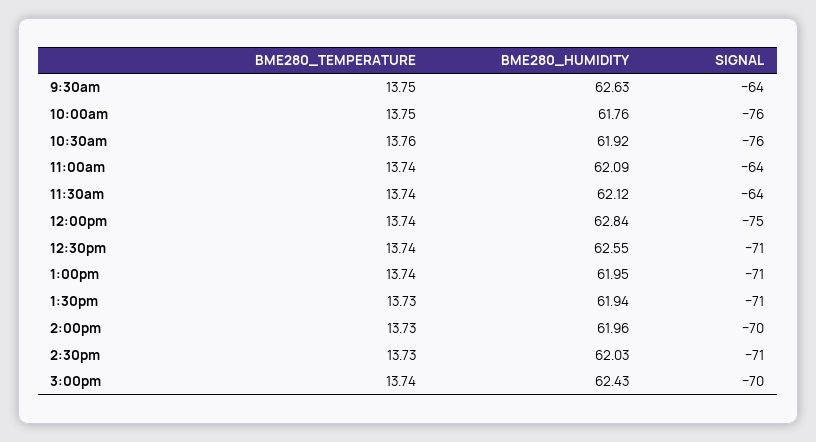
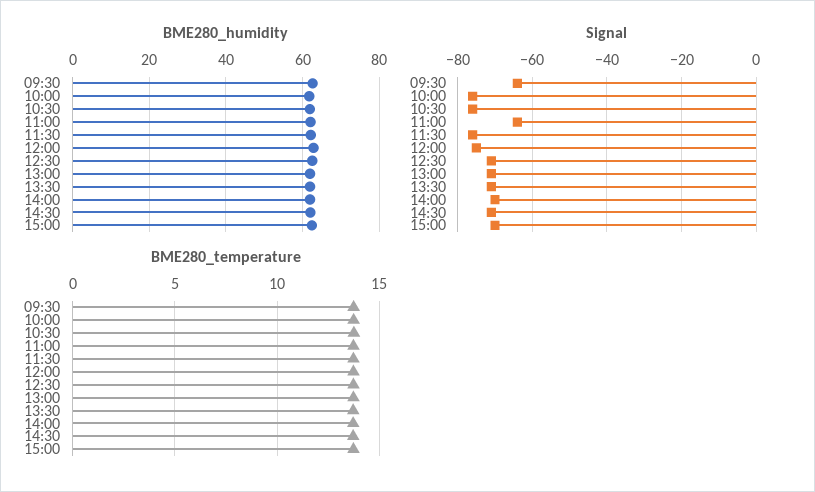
  {
    "BME280_TEMPERATURE": {
      "9:30am": 13.75,
      "10:00am": 13.75,
      "10:30am": 13.76,
      "11:00am": 13.74,
      "11:30am": 13.74,
      "12:00pm": 13.74,
      "12:30pm": 13.74,
      "1:00pm": 13.74,
      "1:30pm": 13.73,
      "2:00pm": 13.73,
      "2:30pm": 13.73,
      "3:00pm": 13.74
    },
    "BME280_HUMIDITY": {
      "9:30am": 62.63,
      "10:00am": 61.76,
      "10:30am": 61.92,
      "11:00am": 62.09,
      "11:30am": 62.12,
      "12:00pm": 62.84,
      "12:30pm": 62.55,
      "1:00pm": 61.95,
      "1:30pm": 61.94,
      "2:00pm": 61.96,
      "2:30pm": 62.03,
      "3:00pm": 62.43
    },
    "SIGNAL": {
      "9:30am": -64,
      "10:00am": -76,
      "10:30am": -76,
      "11:00am": -64,
-     "11:30am": -64,
+     "11:30am": -75,
      "12:00pm": -75,
      "12:30pm": -71,
      "1:00pm": -71,
      "1:30pm": -71,
      "2:00pm": -70,
      "2:30pm": -71,
      "3:00pm": -70
    }
  }

